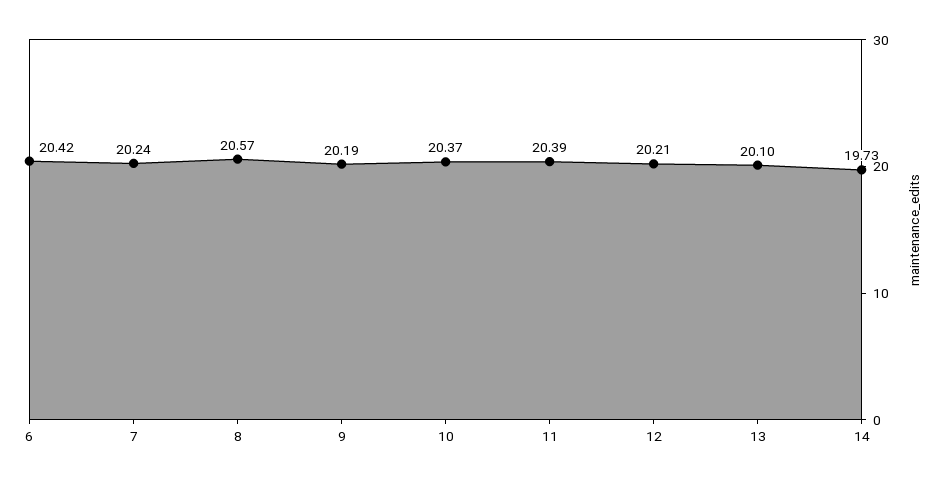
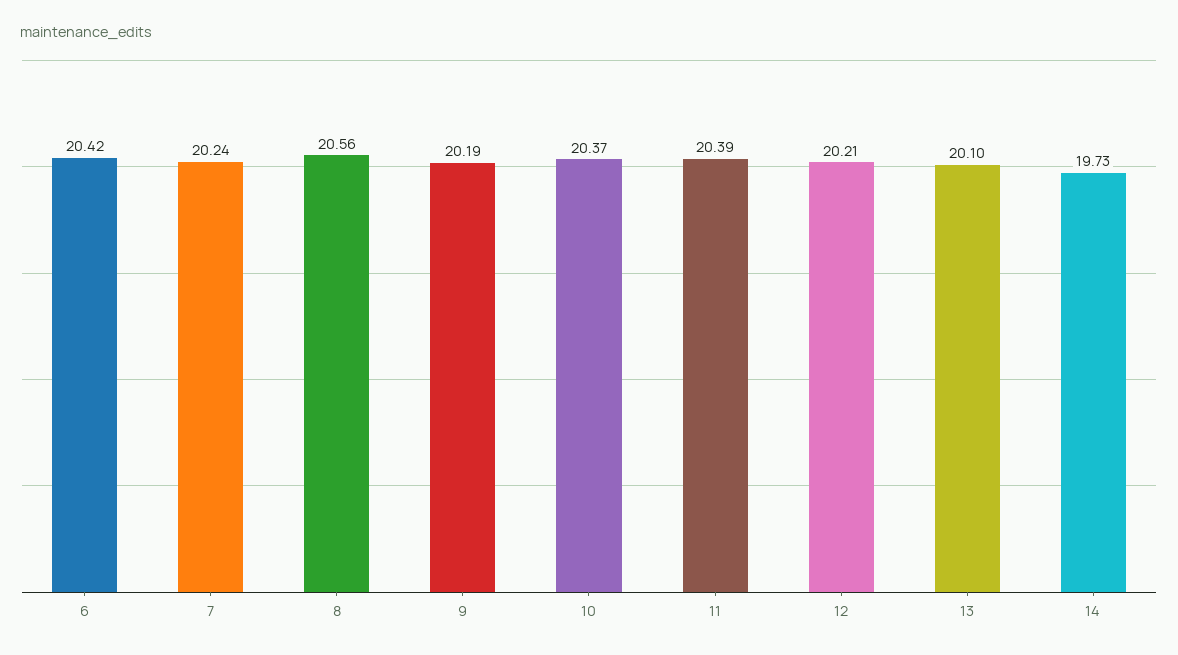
  {
    "6": 20.42,
    "7": 20.24,
-   "8": 20.57,
+   "8": 20.56,
    "9": 20.19,
    "10": 20.37,
    "11": 20.39,
    "12": 20.21,
    "13": 20.1,
    "14": 19.73
  }

